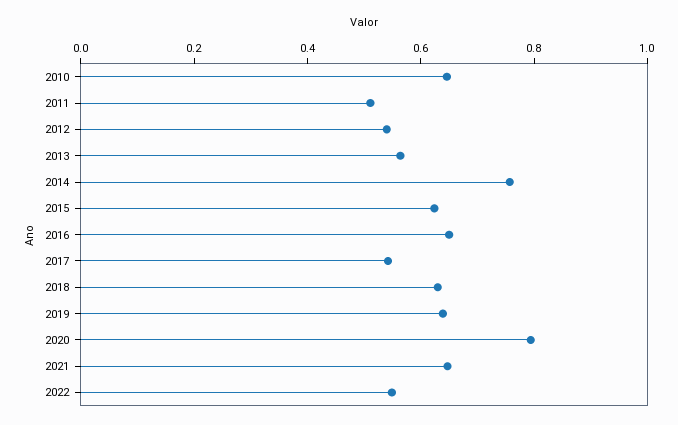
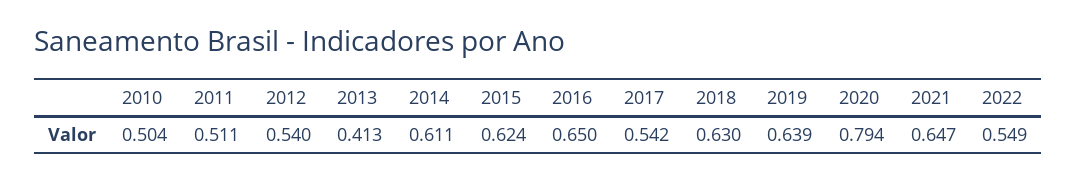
  {
-   "2010": 0.65,
+   "2010": 0.504,
    "2011": 0.511,
    "2012": 0.54,
-   "2013": 0.55,
+   "2013": 0.413,
-   "2014": 0.75,
+   "2014": 0.611,
    "2015": 0.624,
    "2016": 0.65,
    "2017": 0.542,
    "2018": 0.63,
    "2019": 0.639,
    "2020": 0.794,
    "2021": 0.647,
    "2022": 0.549
  }

